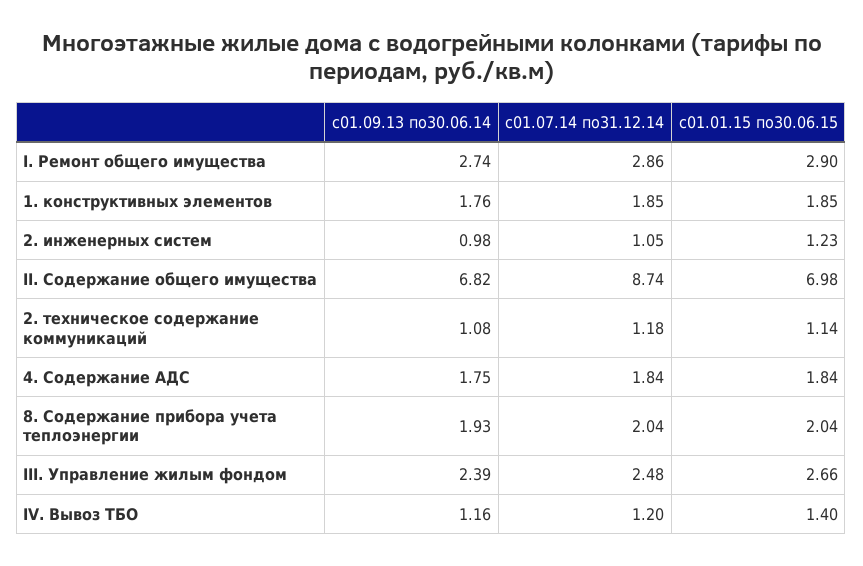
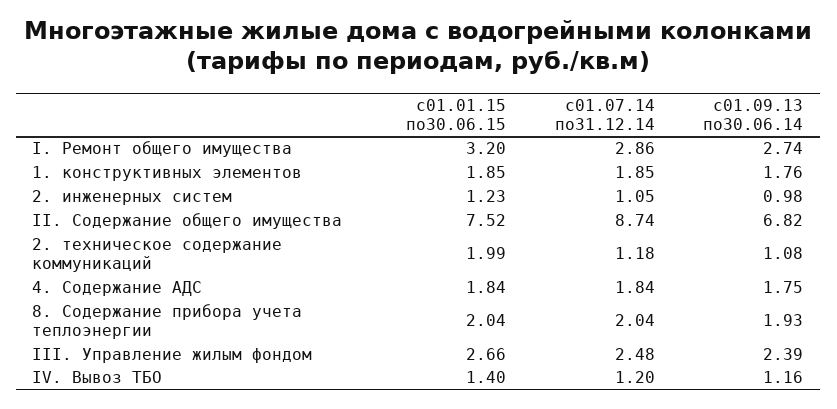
  {
    "с01.09.13 по30.06.14": {
      "I. Ремонт общего имущества": 2.74,
      "1. конструктивных элементов": 1.76,
      "2. инженерных систем": 0.98,
      "II. Содержание общего имущества": 6.82,
      "2. техническое содержание коммуникаций": 1.08,
      "4. Содержание АДС": 1.75,
      "8. Содержание прибора учета теплоэнергии": 1.93,
      "III. Управление жилым фондом": 2.39,
      "IV. Вывоз ТБО": 1.16
    },
    "с01.07.14 по31.12.14": {
      "I. Ремонт общего имущества": 2.86,
      "1. конструктивных элементов": 1.85,
      "2. инженерных систем": 1.05,
      "II. Содержание общего имущества": 8.74,
      "2. техническое содержание коммуникаций": 1.18,
      "4. Содержание АДС": 1.84,
      "8. Содержание прибора учета теплоэнергии": 2.04,
      "III. Управление жилым фондом": 2.48,
      "IV. Вывоз ТБО": 1.2
    },
    "с01.01.15 по30.06.15": {
-     "I. Ремонт общего имущества": 2.9,
+     "I. Ремонт общего имущества": 3.2,
      "1. конструктивных элементов": 1.85,
      "2. инженерных систем": 1.23,
-     "II. Содержание общего имущества": 6.98,
+     "II. Содержание общего имущества": 7.52,
-     "2. техническое содержание коммуникаций": 1.14,
+     "2. техническое содержание коммуникаций": 1.99,
      "4. Содержание АДС": 1.84,
      "8. Содержание прибора учета теплоэнергии": 2.04,
      "III. Управление жилым фондом": 2.66,
      "IV. Вывоз ТБО": 1.4
    }
  }

